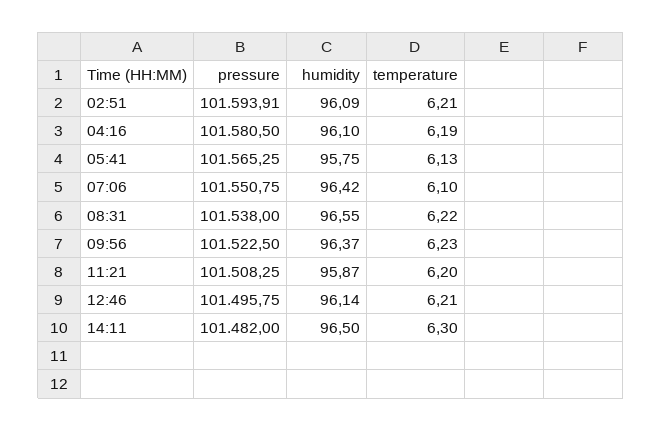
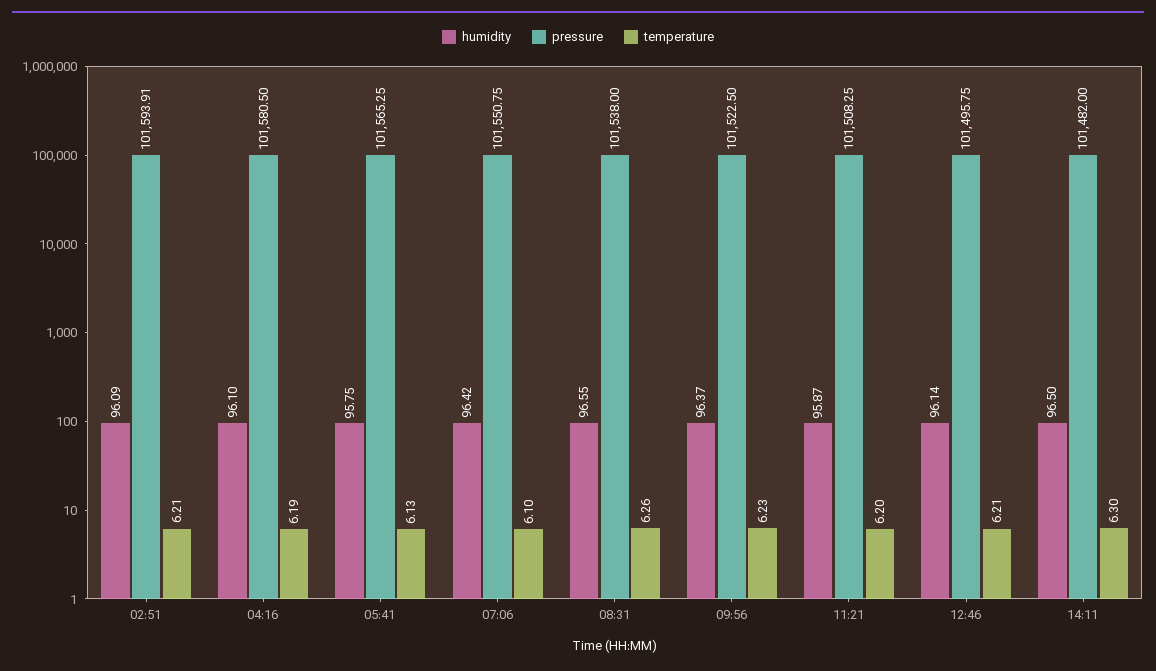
  {
    "pressure": {
      "02:51": 101593.91,
      "04:16": 101580.5,
      "05:41": 101565.25,
      "07:06": 101550.75,
      "08:31": 101538,
      "09:56": 101522.5,
      "11:21": 101508.25,
      "12:46": 101495.75,
      "14:11": 101482
    },
    "humidity": {
      "02:51": 96.09,
      "04:16": 96.1,
      "05:41": 95.75,
      "07:06": 96.42,
      "08:31": 96.55,
      "09:56": 96.37,
      "11:21": 95.87,
      "12:46": 96.14,
      "14:11": 96.5
    },
    "temperature": {
      "02:51": 6.21,
      "04:16": 6.19,
      "05:41": 6.13,
      "07:06": 6.1,
-     "08:31": 6.22,
+     "08:31": 6.26,
      "09:56": 6.23,
      "11:21": 6.2,
      "12:46": 6.21,
      "14:11": 6.3
    }
  }

